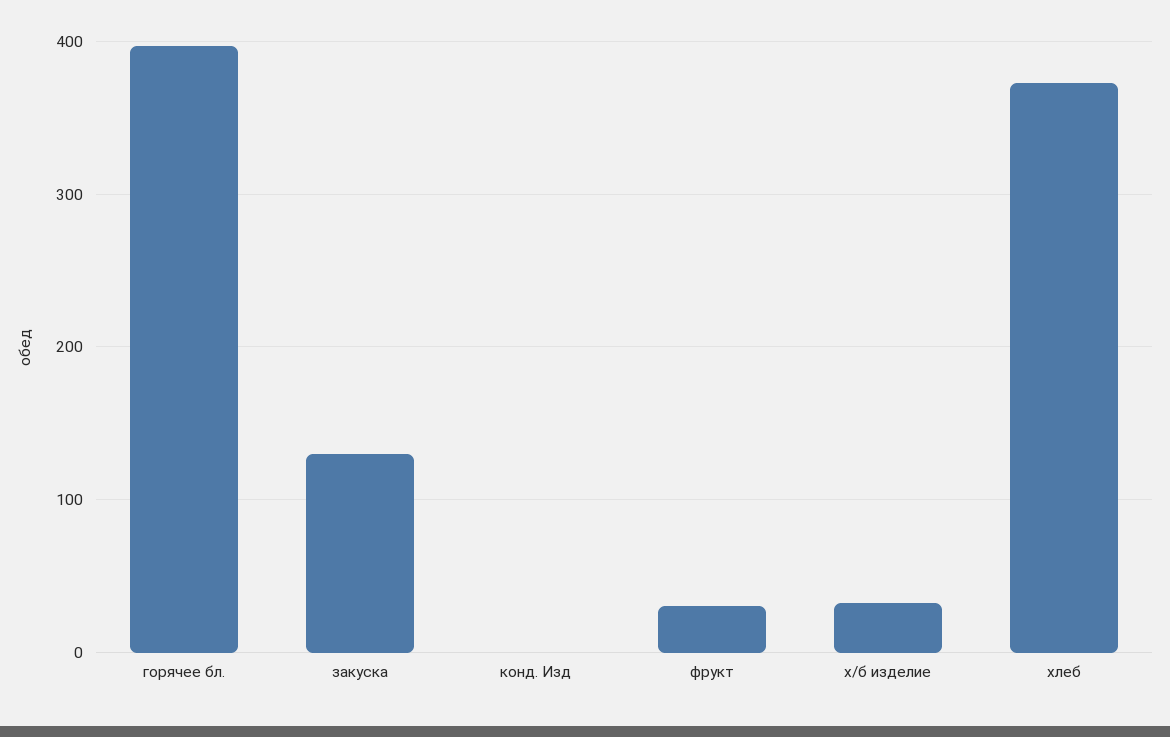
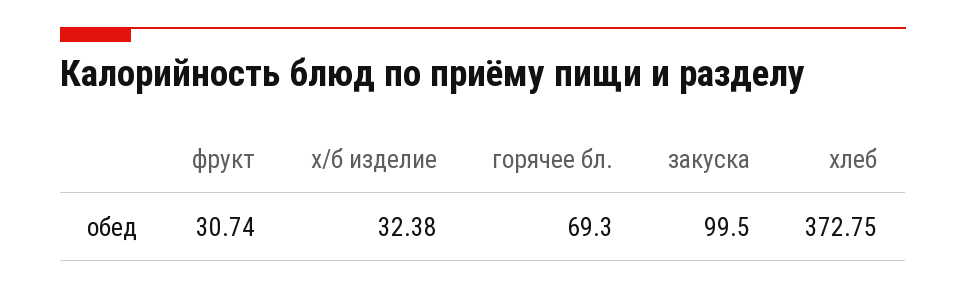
  {
-   "горячее бл.": 400,
+   "горячее бл.": 69.3,
-   "закуска": 130,
+   "закуска": 99.5,
-   "конд. Изд": 0,
    "фрукт": 30.74,
    "х/б изделие": 32.38,
    "хлеб": 372.75
  }

